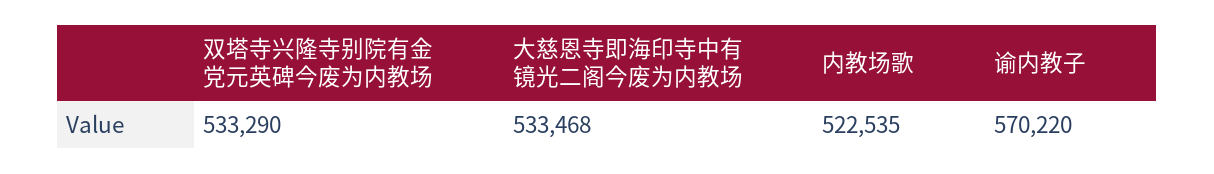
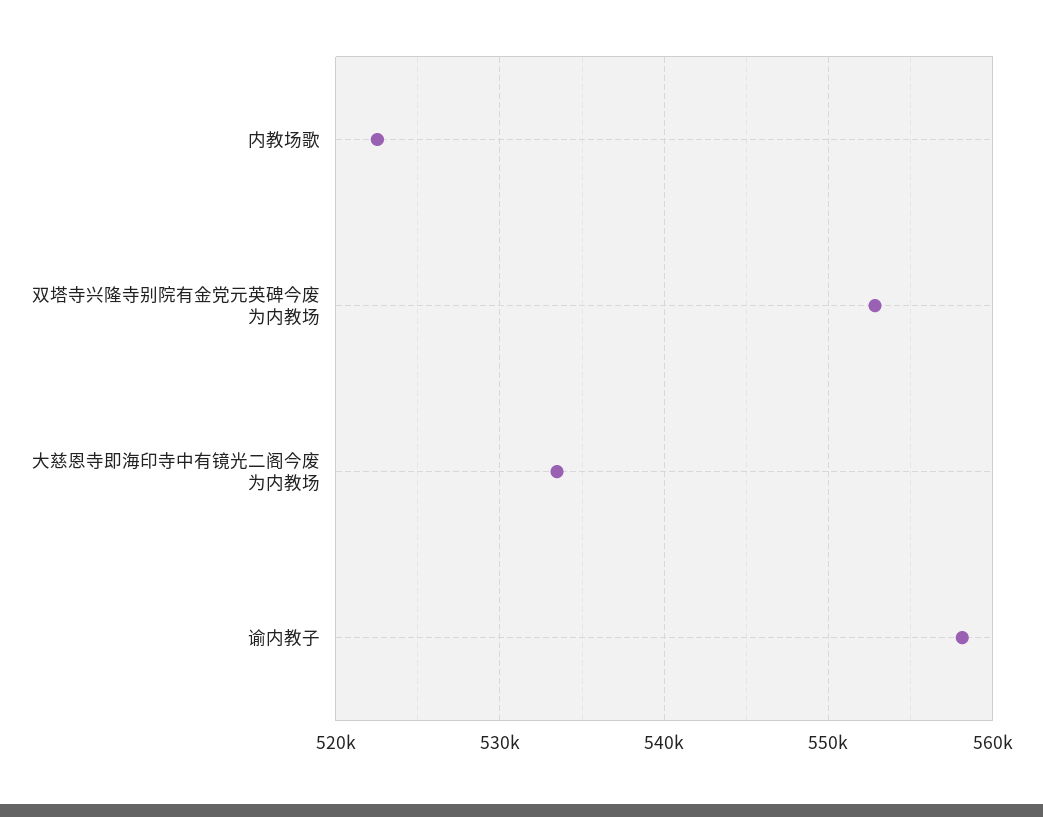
  {
-   "双塔寺兴隆寺别院有金党元英碑今废为内教场": 533290,
+   "双塔寺兴隆寺别院有金党元英碑今废为内教场": 553000,
    "大慈恩寺即海印寺中有镜光二阁今废为内教场": 533468,
    "内教场歌": 522535,
-   "谕内教子": 570220
+   "谕内教子": 558000
  }

